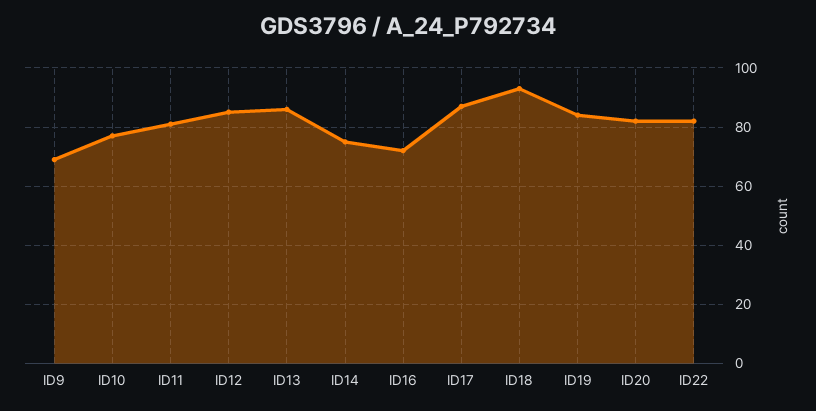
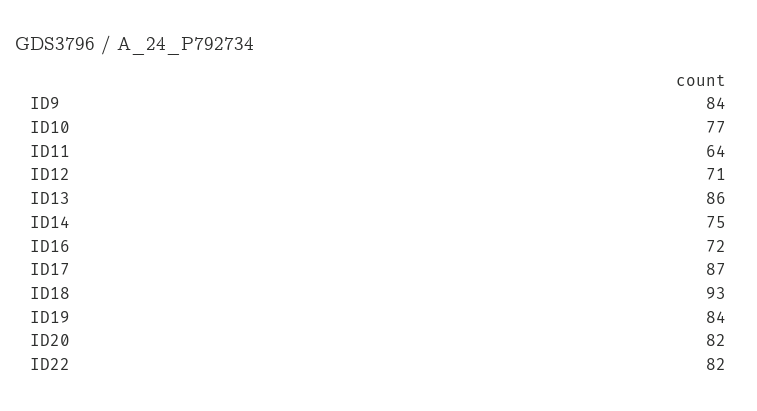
  {
-   "ID9": 70,
+   "ID9": 84,
    "ID10": 77,
-   "ID11": 80,
+   "ID11": 64,
-   "ID12": 85,
+   "ID12": 71,
    "ID13": 86,
    "ID14": 75,
    "ID16": 72,
    "ID17": 87,
    "ID18": 93,
    "ID19": 84,
    "ID20": 82,
    "ID22": 82
  }

